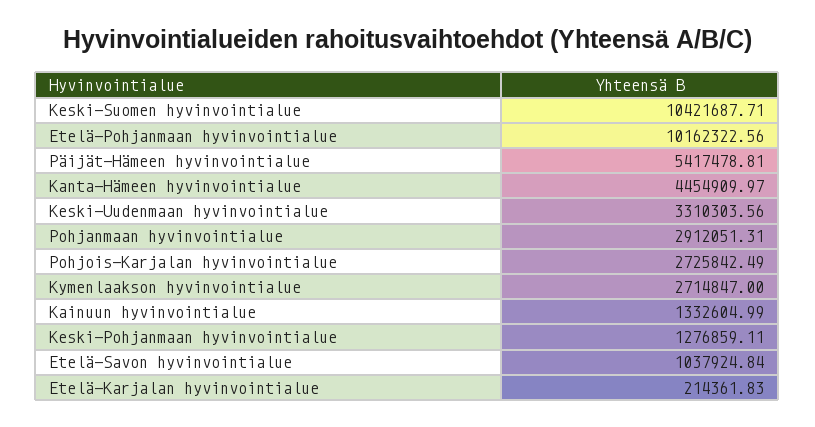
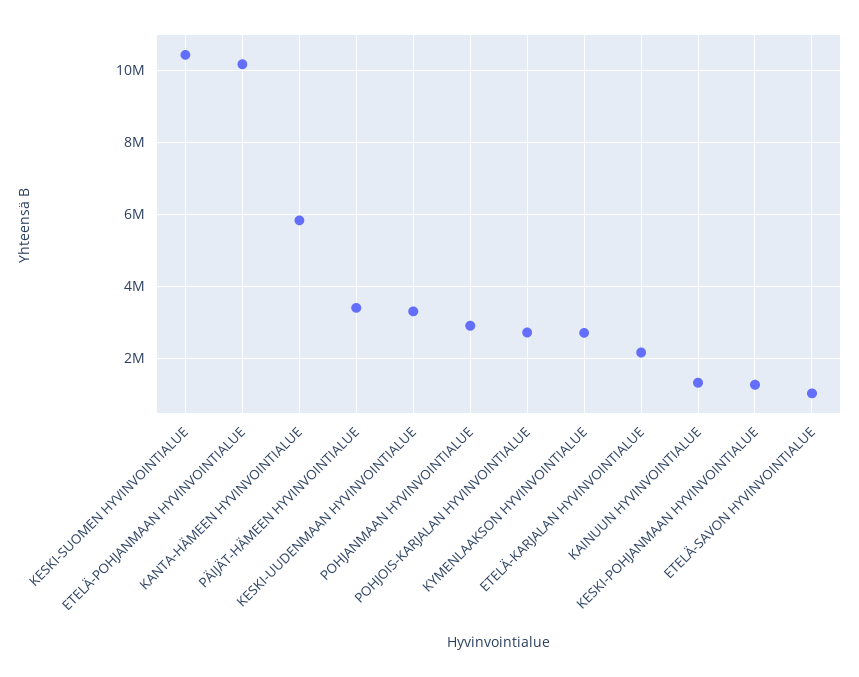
  {
    "Keski-Suomen hyvinvointialue": 10421687.71,
    "Etelä-Pohjanmaan hyvinvointialue": 10162322.56,
-   "Päijät-Hämeen hyvinvointialue": 5417478.81,
+   "Päijät-Hämeen hyvinvointialue": 3400000,
-   "Kanta-Hämeen hyvinvointialue": 4454909.97,
+   "Kanta-Hämeen hyvinvointialue": 5800000,
    "Keski-Uudenmaan hyvinvointialue": 3310303.56,
    "Pohjanmaan hyvinvointialue": 2912051.31,
    "Pohjois-Karjalan hyvinvointialue": 2725842.49,
    "Kymenlaakson hyvinvointialue": 2714847,
    "Kainuun hyvinvointialue": 1332604.99,
    "Keski-Pohjanmaan hyvinvointialue": 1276859.11,
    "Etelä-Savon hyvinvointialue": 1037924.84,
-   "Etelä-Karjalan hyvinvointialue": 214361.83
+   "Etelä-Karjalan hyvinvointialue": 2200000
  }

